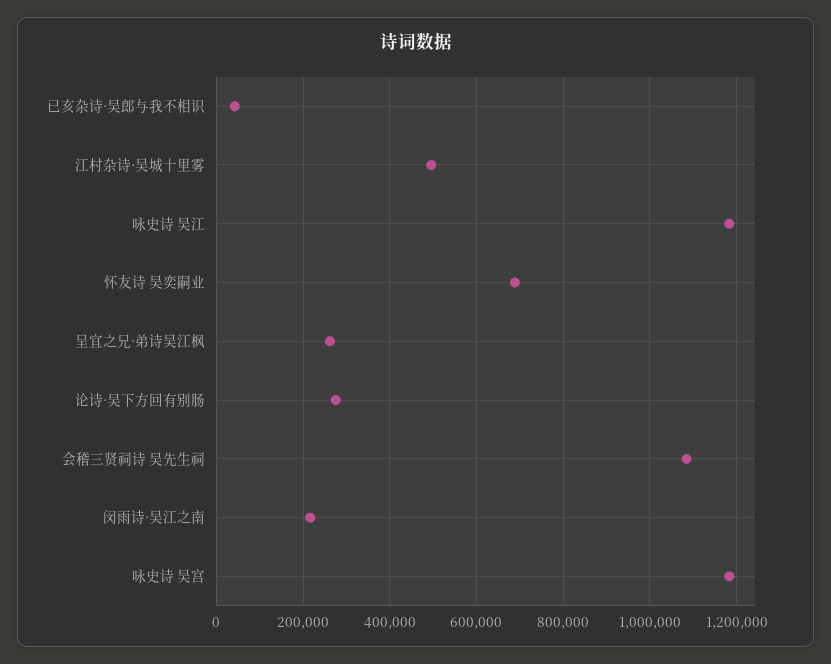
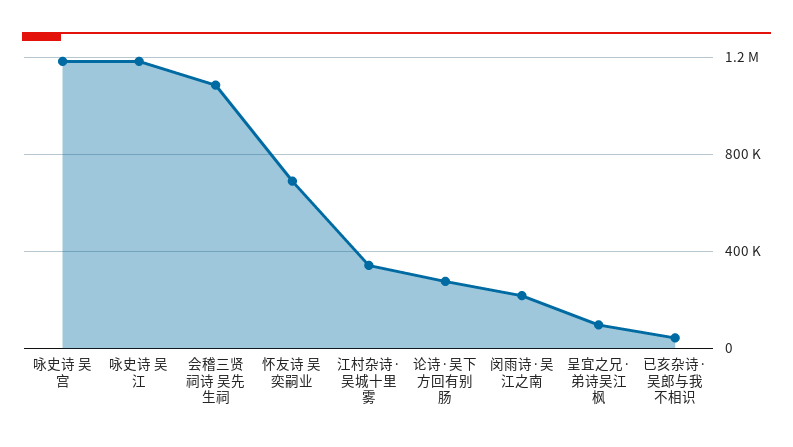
  {
    "已亥杂诗·吴郎与我不相识": 40000,
-   "江村杂诗·吴城十里雾": 500000,
+   "江村杂诗·吴城十里雾": 350000,
    "咏史诗 吴江": 1180000,
    "怀友诗 吴奕嗣业": 680000,
-   "呈宜之兄·弟诗吴江枫": 260000,
+   "呈宜之兄·弟诗吴江枫": 100000,
    "论诗·吴下方回有别肠": 280000,
    "会稽三贤祠诗 吴先生祠": 1080000,
    "闵雨诗·吴江之南": 220000,
    "咏史诗 吴宫": 1180000
  }

